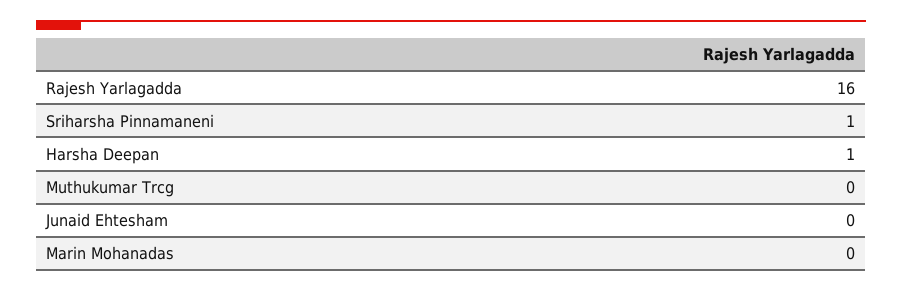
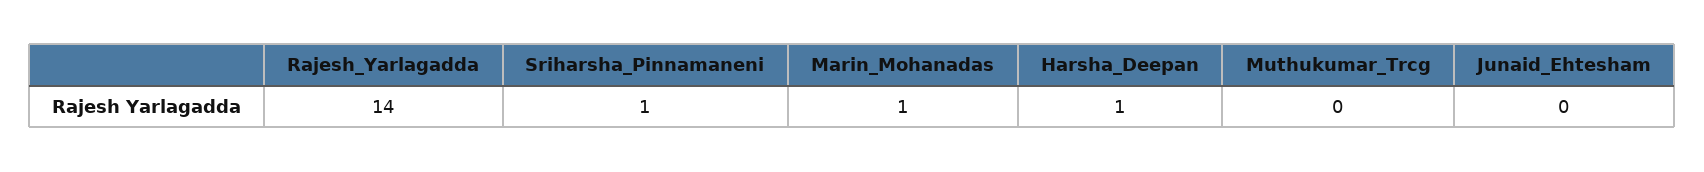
  {
-   "Rajesh Yarlagadda": 16,
+   "Rajesh Yarlagadda": 14,
    "Sriharsha Pinnamaneni": 1,
    "Harsha Deepan": 1,
    "Muthukumar Trcg": 0,
    "Junaid Ehtesham": 0,
-   "Marin Mohanadas": 0
+   "Marin Mohanadas": 1
  }

